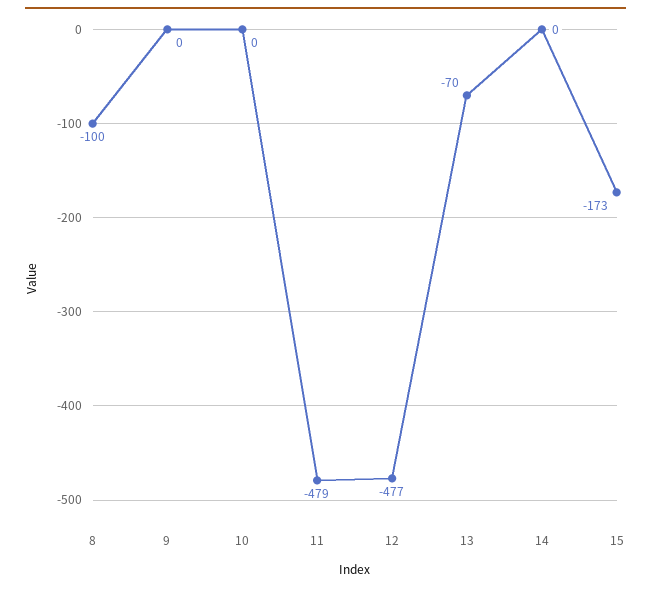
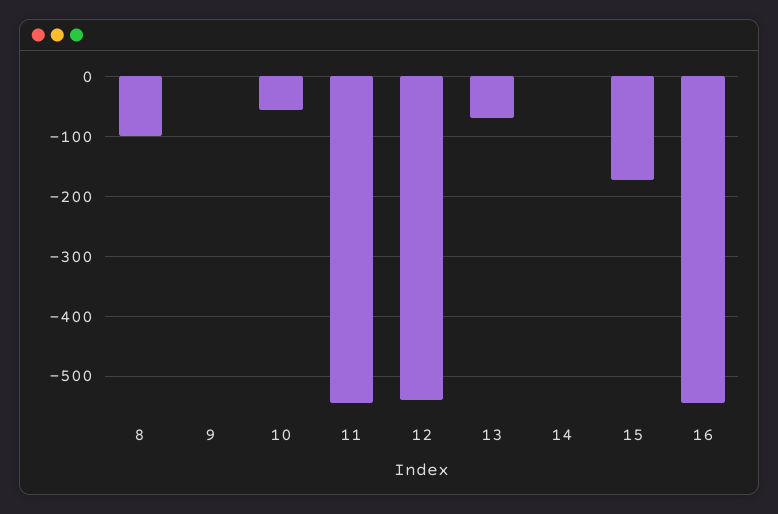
  {
    "8": -100,
    "9": 0,
-   "10": 0,
+   "10": -60,
-   "11": -479,
+   "11": -540,
-   "12": -477,
+   "12": -540,
    "13": -70,
    "14": 0,
-   "15": -173
+   "15": -173,
+   "16": -540
  }

